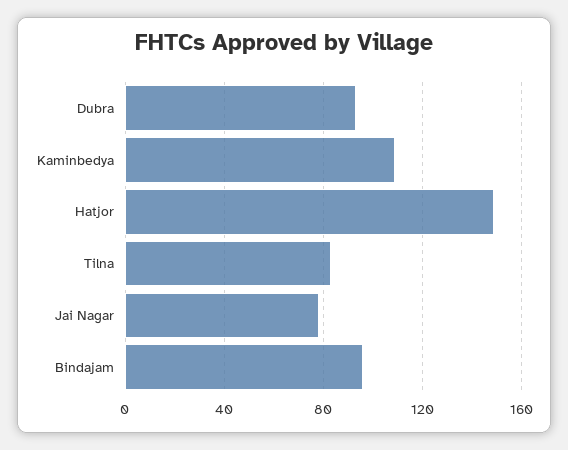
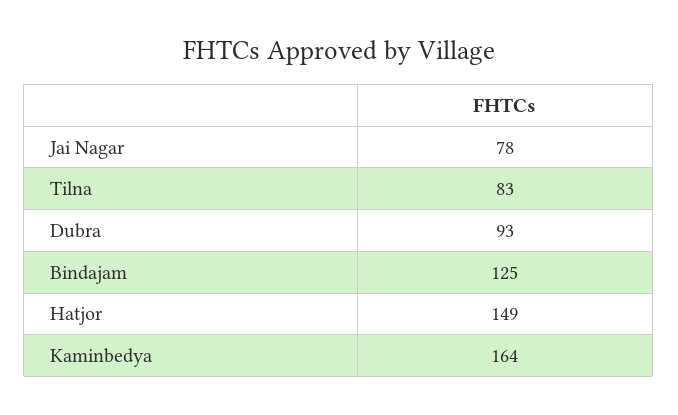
  {
    "Dubra": 93,
-   "Kaminbedya": 110,
+   "Kaminbedya": 164,
    "Hatjor": 149,
    "Tilna": 83,
    "Jai Nagar": 78,
-   "Bindajam": 95
+   "Bindajam": 125
  }

